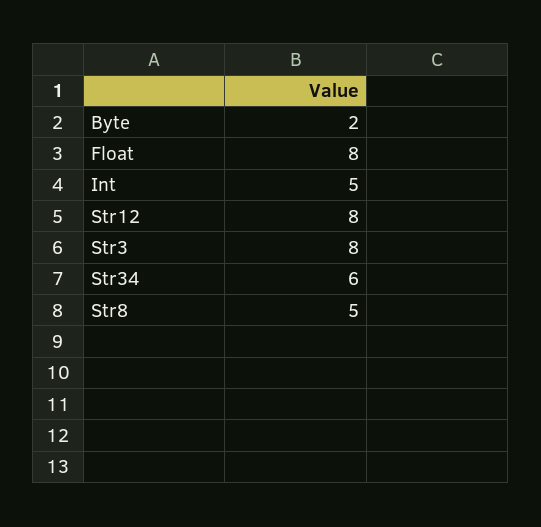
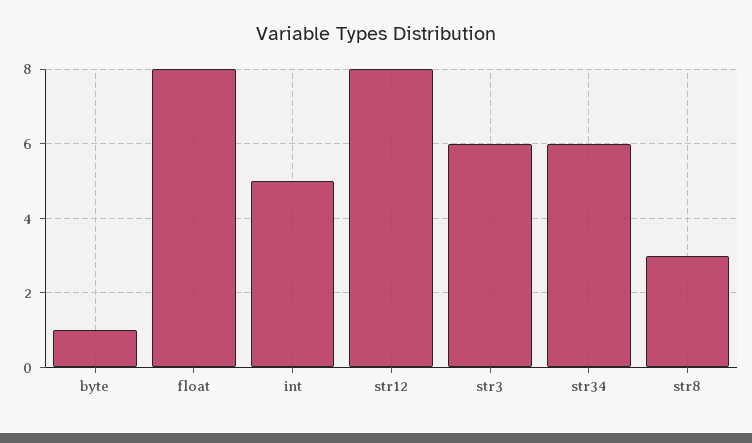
  {
-   "Byte": 2,
+   "Byte": 1,
    "Float": 8,
    "Int": 5,
    "Str12": 8,
-   "Str3": 8,
+   "Str3": 6,
    "Str34": 6,
-   "Str8": 5
+   "Str8": 3
  }

